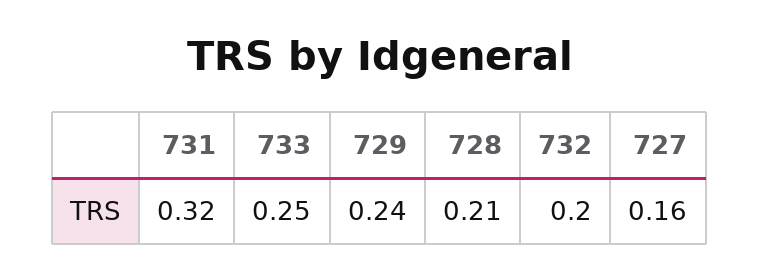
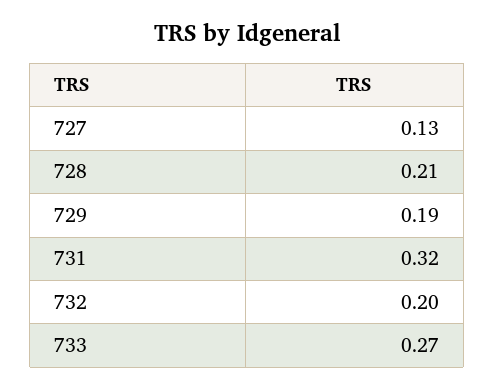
  {
    "731": 0.32,
-   "733": 0.25,
+   "733": 0.27,
-   "729": 0.24,
+   "729": 0.19,
    "728": 0.21,
    "732": 0.2,
-   "727": 0.16
+   "727": 0.13
  }

